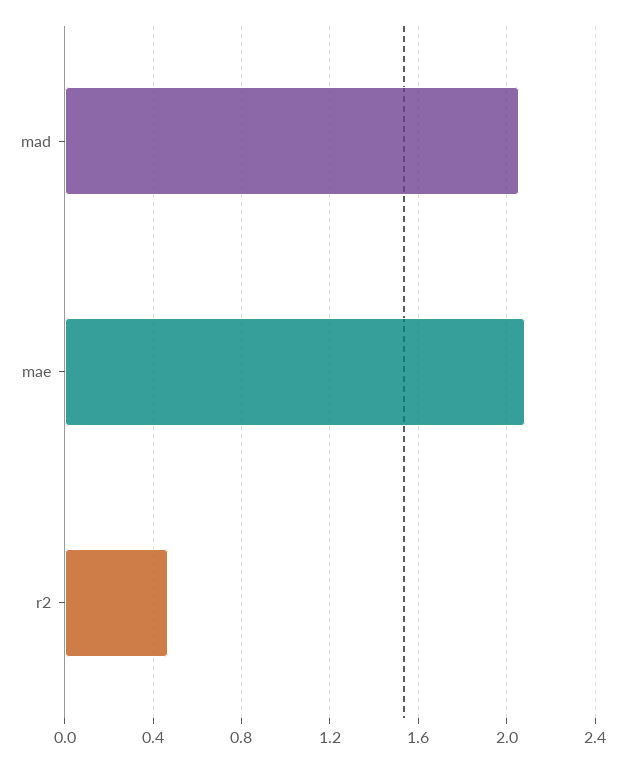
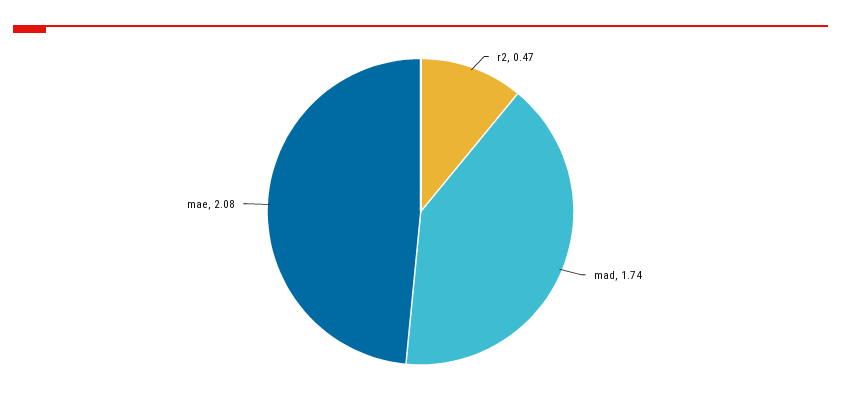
  {
-   "mad": 2.05,
+   "mad": 1.74,
    "mae": 2.08,
    "r2": 0.47
  }

